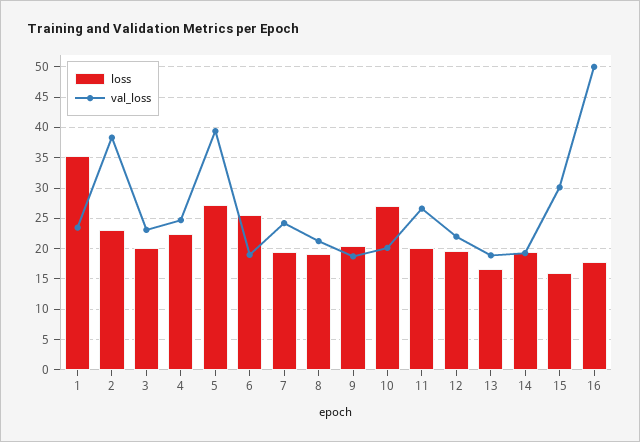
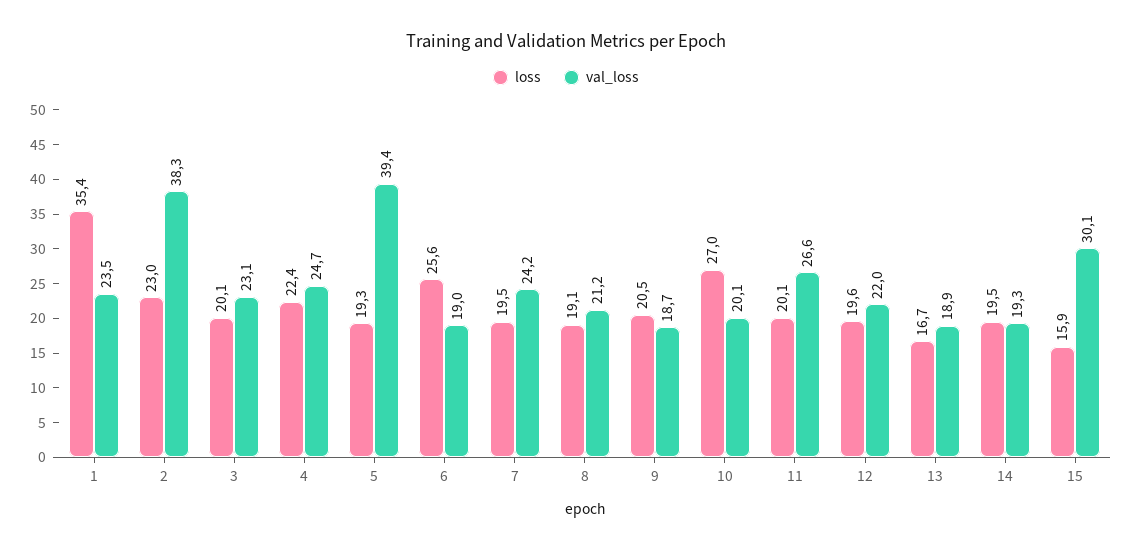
  {
    "loss": {
      "1": 35.4,
      "2": 23,
      "3": 20.1,
      "4": 22.4,
-     "5": 27,
+     "5": 19.3,
      "6": 25.6,
      "7": 19.5,
      "8": 19.1,
      "9": 20.5,
      "10": 27,
      "11": 20.1,
      "12": 19.6,
      "13": 16.7,
      "14": 19.5,
-     "15": 15.9,
+     "15": 15.9
-     "16": 18
    },
    "val_loss": {
      "1": 23.5,
      "2": 38.3,
      "3": 23.1,
      "4": 24.7,
      "5": 39.4,
      "6": 19,
      "7": 24.2,
      "8": 21.2,
      "9": 18.7,
      "10": 20.1,
      "11": 26.6,
      "12": 22,
      "13": 18.9,
      "14": 19.3,
-     "15": 30.1,
+     "15": 30.1
-     "16": 50
    }
  }

